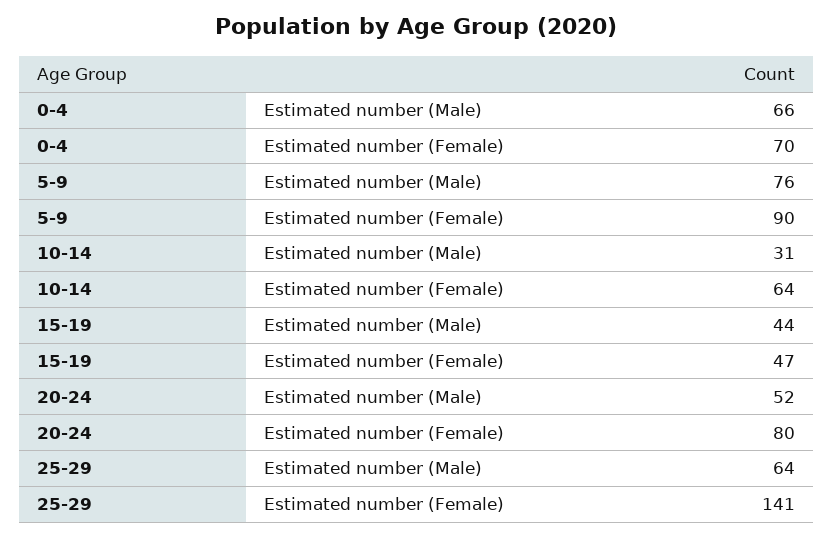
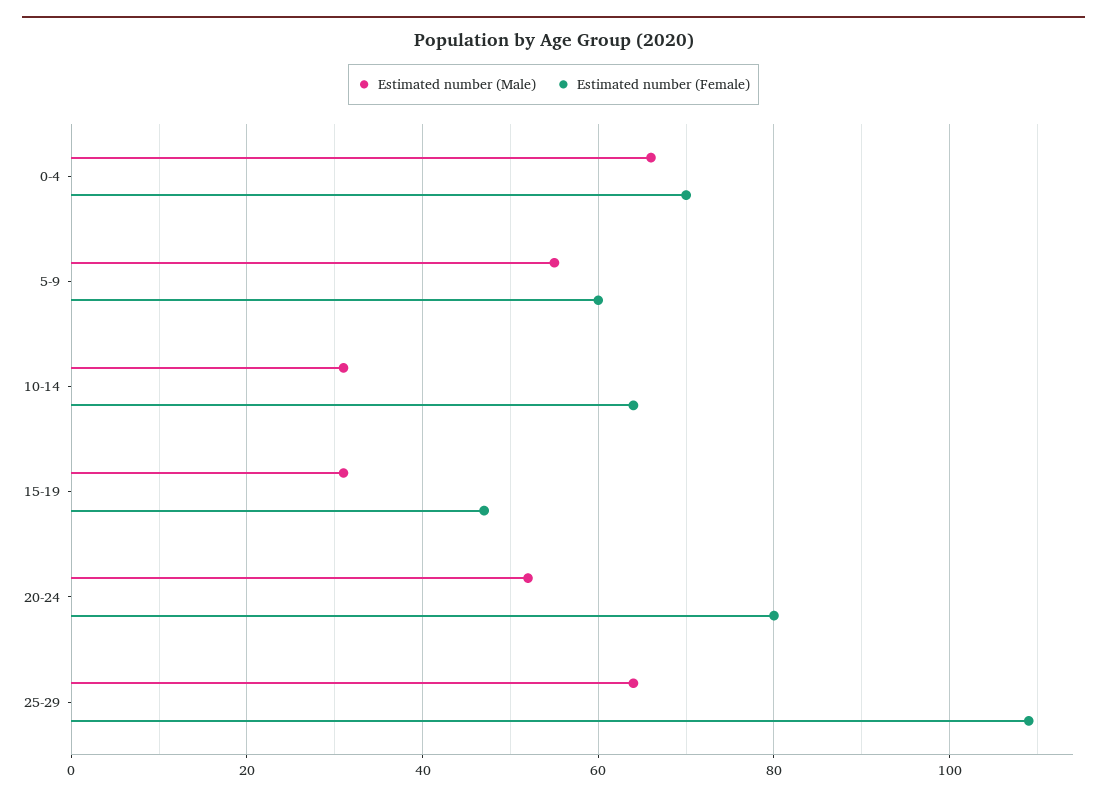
  {
    "Estimated number (Male)": {
      "0-4": 66,
-     "5-9": 76,
+     "5-9": 55,
      "10-14": 31,
-     "15-19": 44,
+     "15-19": 30,
      "20-24": 52,
      "25-29": 64
    },
    "Estimated number (Female)": {
      "0-4": 70,
-     "5-9": 90,
+     "5-9": 60,
      "10-14": 64,
      "15-19": 47,
      "20-24": 80,
-     "25-29": 141
+     "25-29": 110
    }
  }

